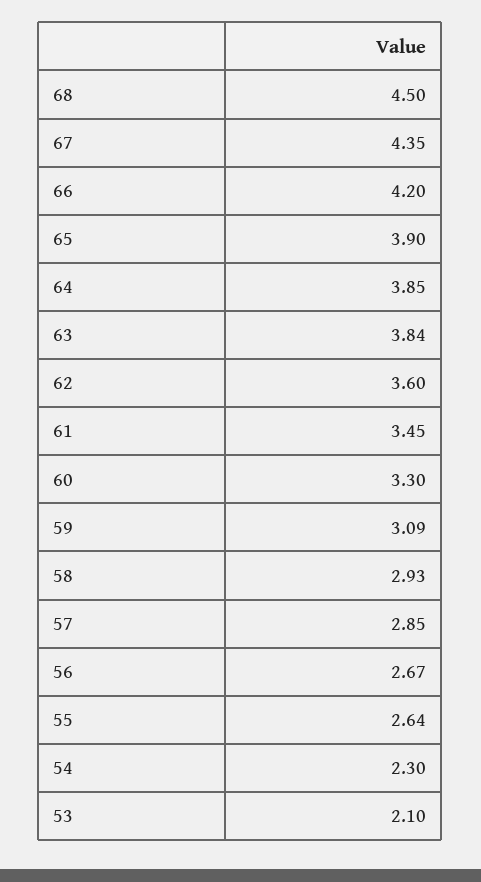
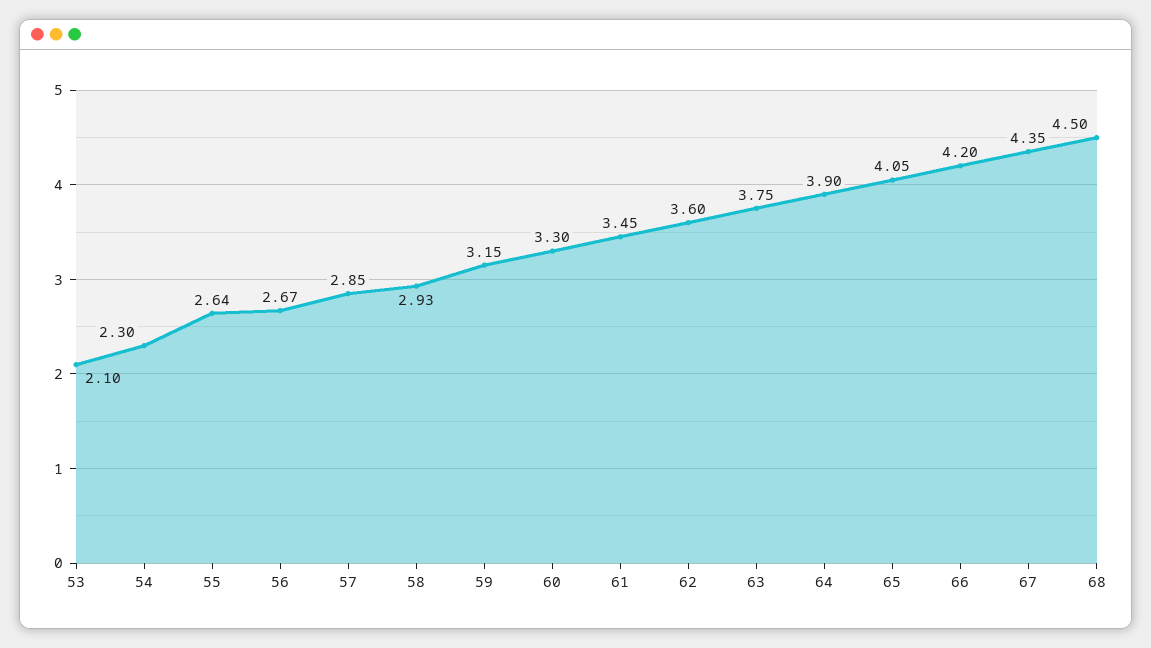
  {
    "68": 4.5,
    "67": 4.35,
    "66": 4.2,
-   "65": 3.9,
+   "65": 4.05,
-   "64": 3.85,
+   "64": 3.9,
-   "63": 3.84,
+   "63": 3.75,
    "62": 3.6,
    "61": 3.45,
    "60": 3.3,
-   "59": 3.09,
+   "59": 3.15,
    "58": 2.93,
    "57": 2.85,
    "56": 2.67,
    "55": 2.64,
    "54": 2.3,
    "53": 2.1
  }

